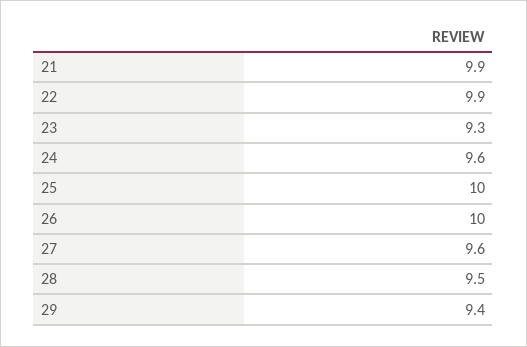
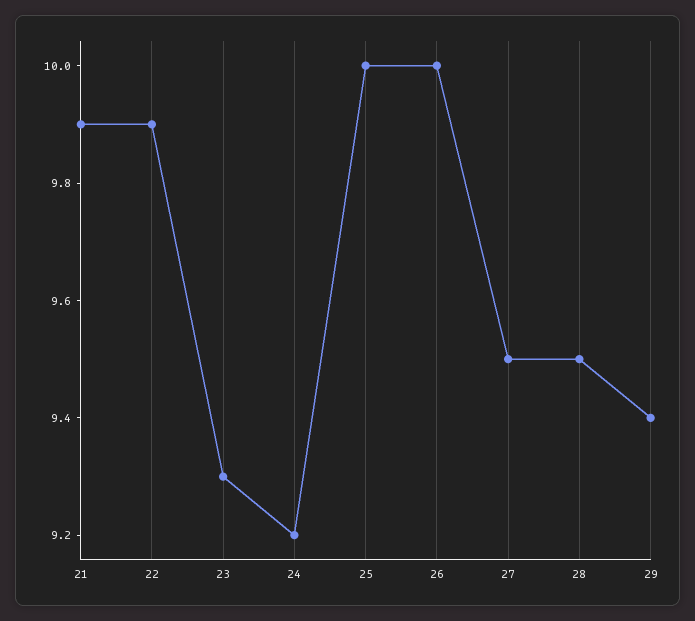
  {
    "21": 9.9,
    "22": 9.9,
    "23": 9.3,
-   "24": 9.6,
+   "24": 9.2,
    "25": 10,
    "26": 10,
-   "27": 9.6,
+   "27": 9.5,
    "28": 9.5,
    "29": 9.4
  }

